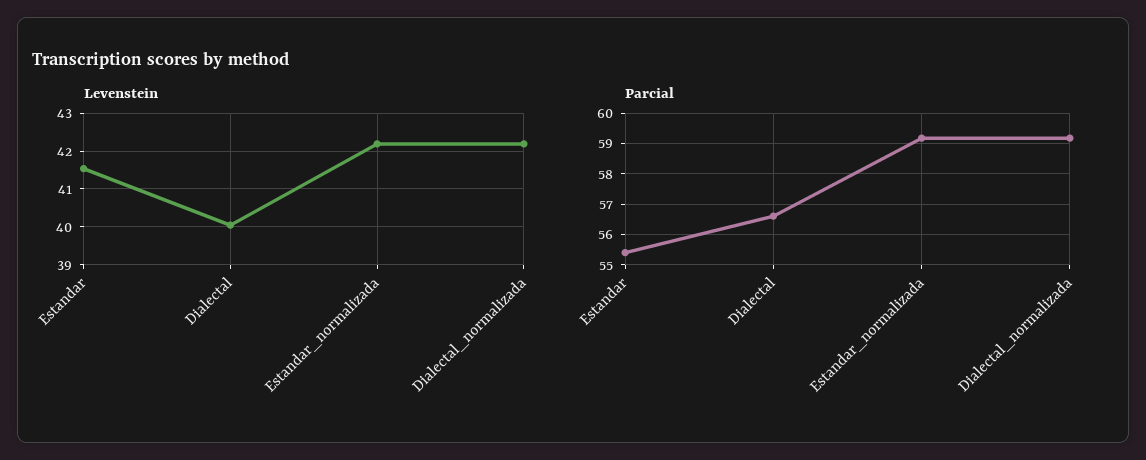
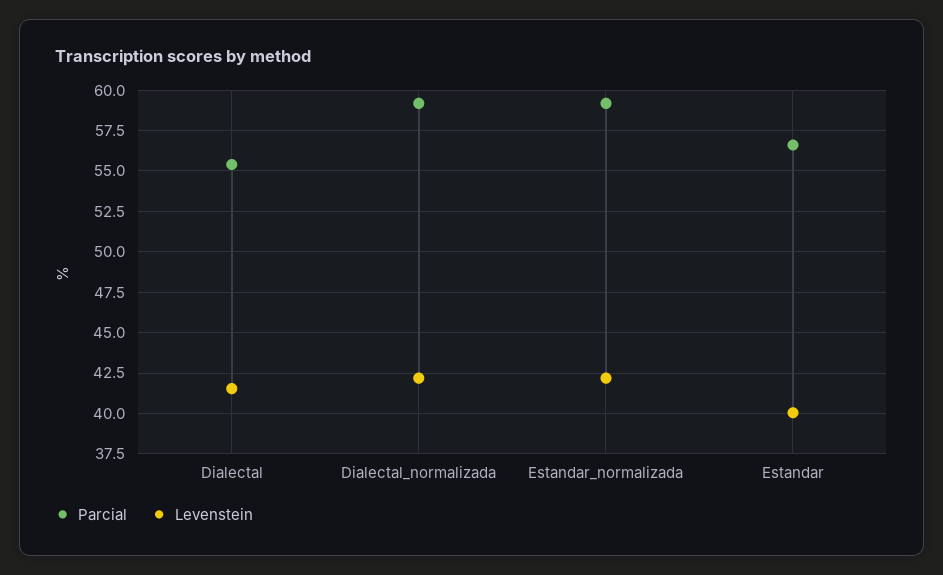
  {
    "Levenstein": {
-     "Estandar": 41.6,
+     "Estandar": 40,
-     "Dialectal": 40,
+     "Dialectal": 41.5,
      "Estandar_normalizada": 42.2,
      "Dialectal_normalizada": 42.2
    },
    "Parcial": {
-     "Estandar": 55.4,
+     "Estandar": 56.5,
-     "Dialectal": 56.6,
+     "Dialectal": 55.5,
      "Estandar_normalizada": 59.2,
      "Dialectal_normalizada": 59.2
    }
  }

